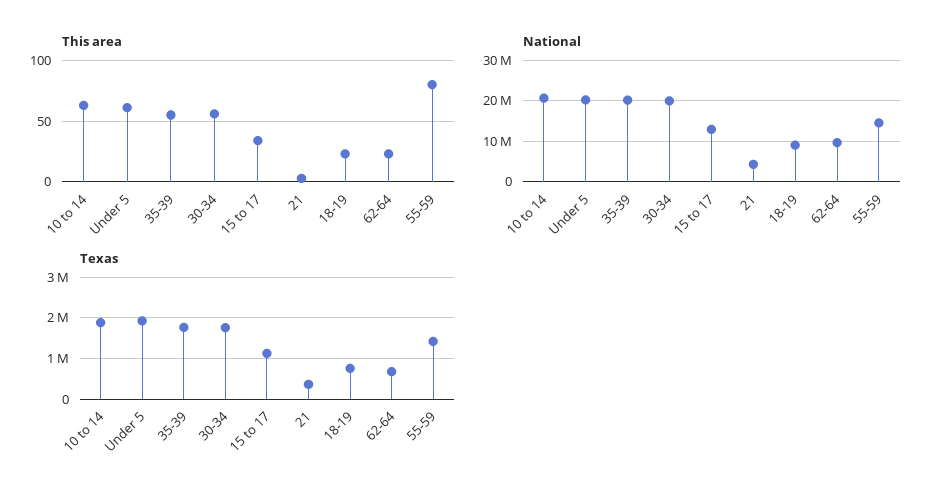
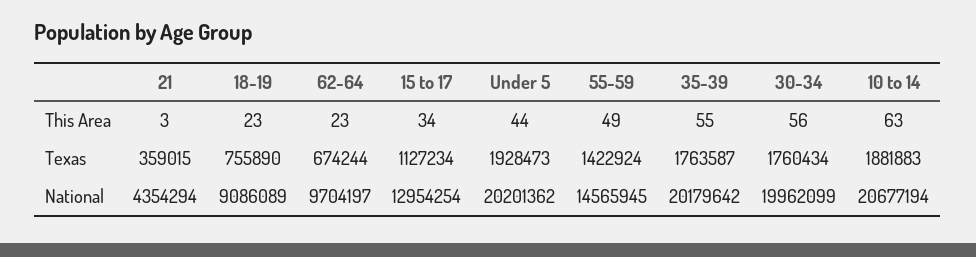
  {
    "This area": {
      "10 to 14": 63,
-     "Under 5": 60,
+     "Under 5": 44,
      "35-39": 55,
      "30-34": 56,
      "15 to 17": 34,
      "21": 3,
      "18-19": 23,
      "62-64": 23,
-     "55-59": 80
+     "55-59": 49
    },
    "National": {
      "10 to 14": 20677194,
      "Under 5": 20201362,
      "35-39": 20179642,
      "30-34": 19962099,
      "15 to 17": 12954254,
      "21": 4354294,
      "18-19": 9086089,
      "62-64": 9704197,
      "55-59": 14565945
    },
    "Texas": {
      "10 to 14": 1881883,
      "Under 5": 1928473,
      "35-39": 1763587,
      "30-34": 1760434,
      "15 to 17": 1127234,
      "21": 359015,
      "18-19": 755890,
      "62-64": 674244,
      "55-59": 1422924
    }
  }

